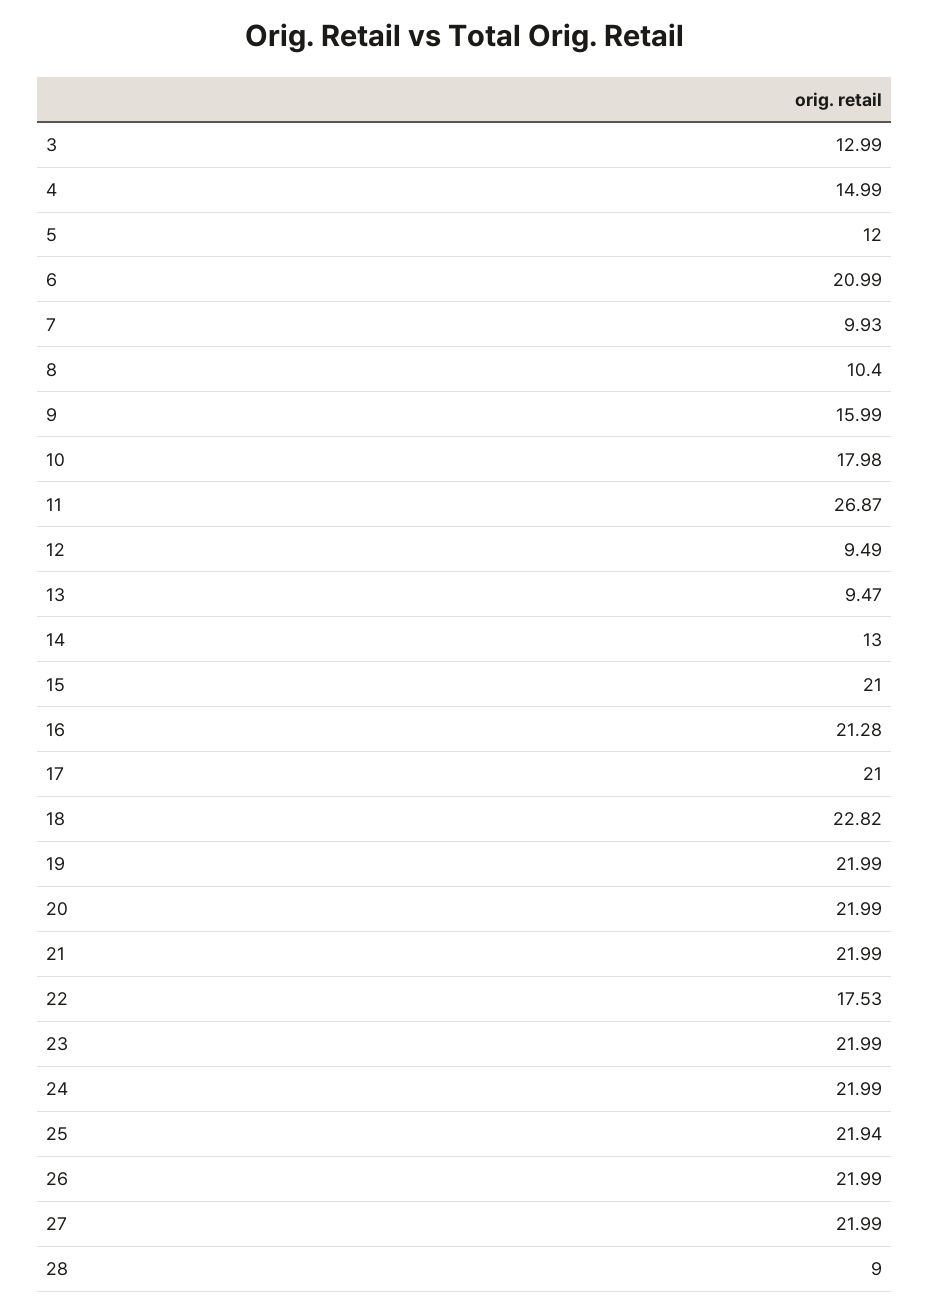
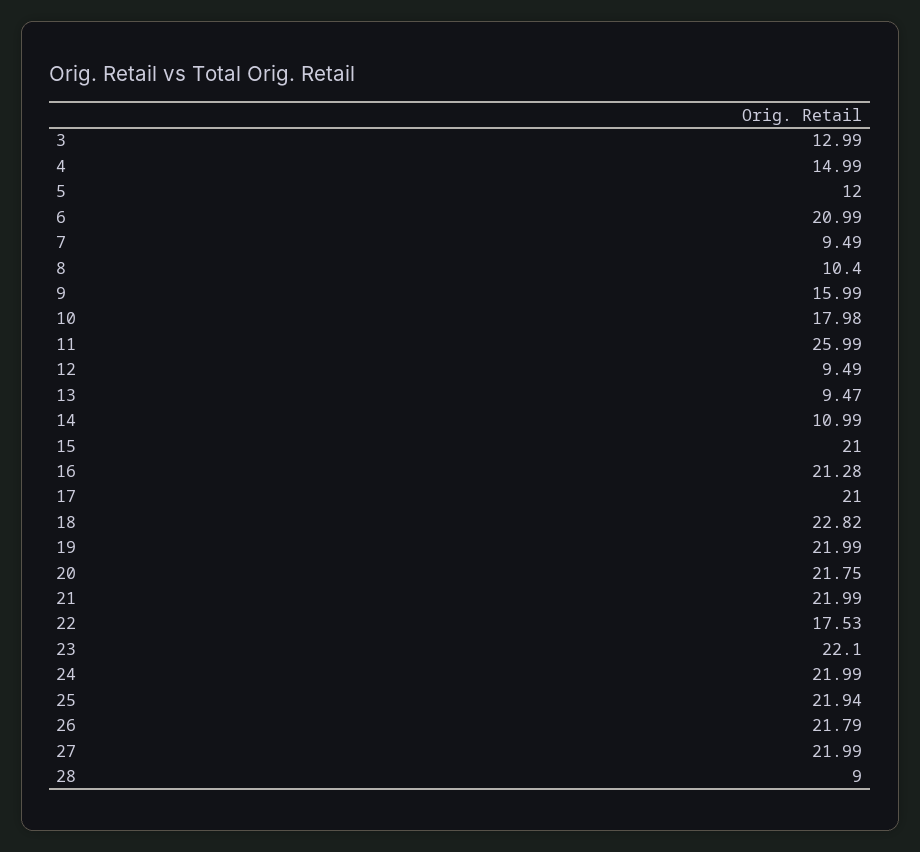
  {
    "3": 12.99,
    "4": 14.99,
    "5": 12,
    "6": 20.99,
-   "7": 9.93,
+   "7": 9.49,
    "8": 10.4,
    "9": 15.99,
    "10": 17.98,
-   "11": 26.87,
+   "11": 25.99,
    "12": 9.49,
    "13": 9.47,
-   "14": 13,
+   "14": 10.99,
    "15": 21,
    "16": 21.28,
    "17": 21,
    "18": 22.82,
    "19": 21.99,
-   "20": 21.99,
+   "20": 21.75,
    "21": 21.99,
    "22": 17.53,
-   "23": 21.99,
+   "23": 22.1,
    "24": 21.99,
    "25": 21.94,
-   "26": 21.99,
+   "26": 21.79,
    "27": 21.99,
    "28": 9
  }

